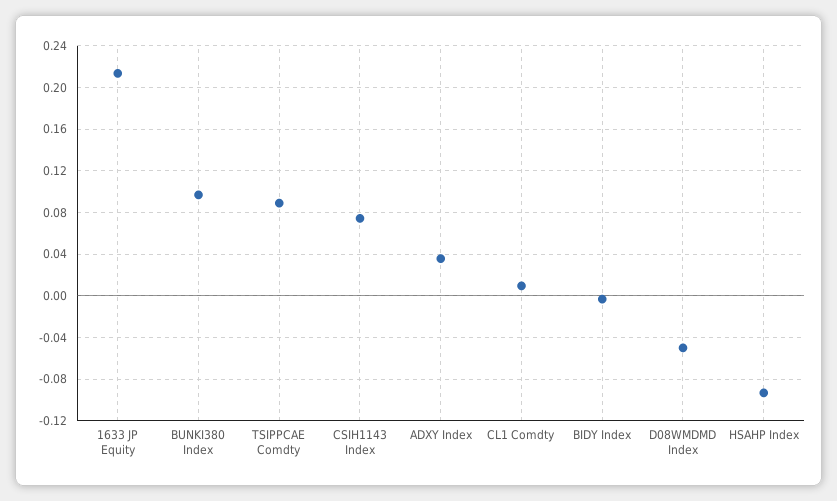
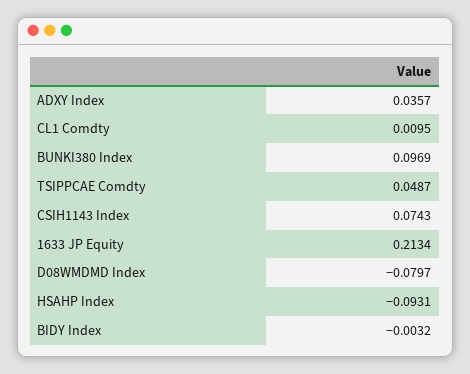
  {
    "1633 JP Equity": 0.2134,
    "BUNKI380 Index": 0.0969,
-   "TSIPPCAE Comdty": 0.09,
+   "TSIPPCAE Comdty": 0.0487,
    "CSIH1143 Index": 0.0743,
    "ADXY Index": 0.0357,
    "CL1 Comdty": 0.0095,
    "BIDY Index": -0.0032,
-   "D08WMDMD Index": -0.05,
+   "D08WMDMD Index": -0.0797,
    "HSAHP Index": -0.0931
  }

